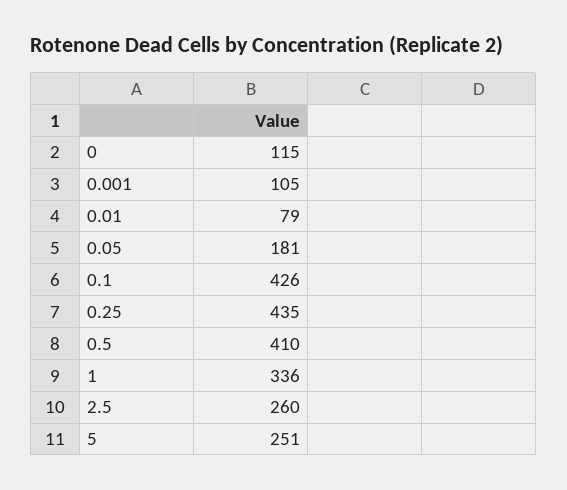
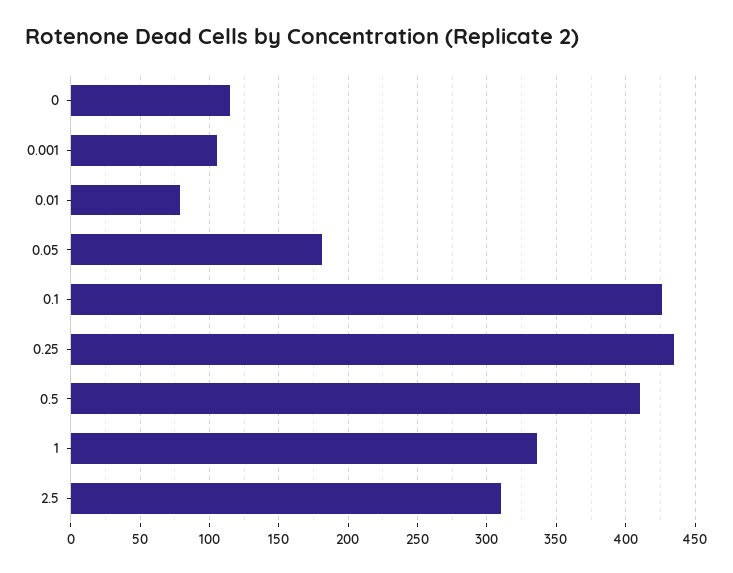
  {
    "0": 115,
    "0.001": 105,
    "0.01": 79,
    "0.05": 181,
    "0.1": 426,
    "0.25": 435,
    "0.5": 410,
    "1": 336,
-   "2.5": 260,
+   "2.5": 310
-   "5": 251
  }

